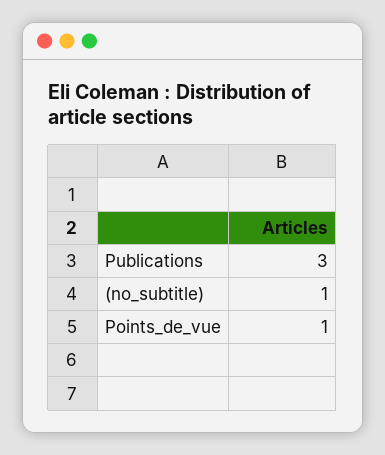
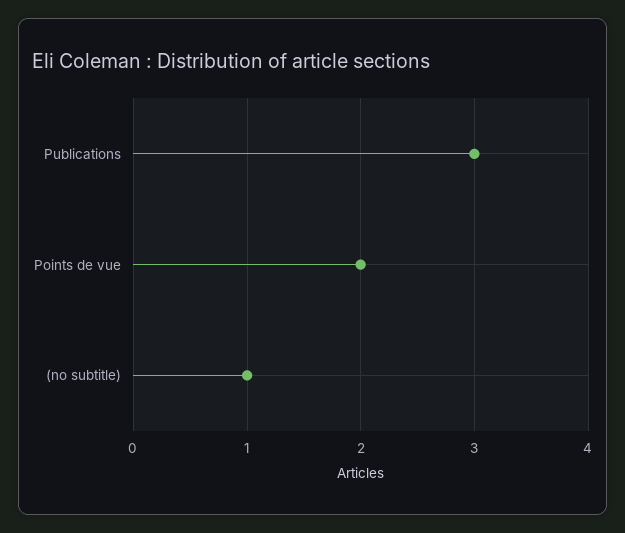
  {
    "Publications": 3,
    "(no_subtitle)": 1,
-   "Points_de_vue": 1
+   "Points_de_vue": 2
  }

